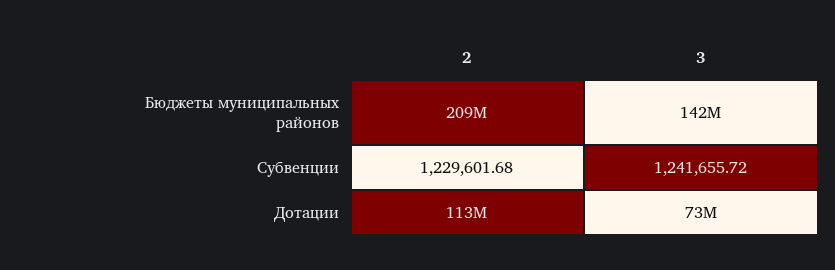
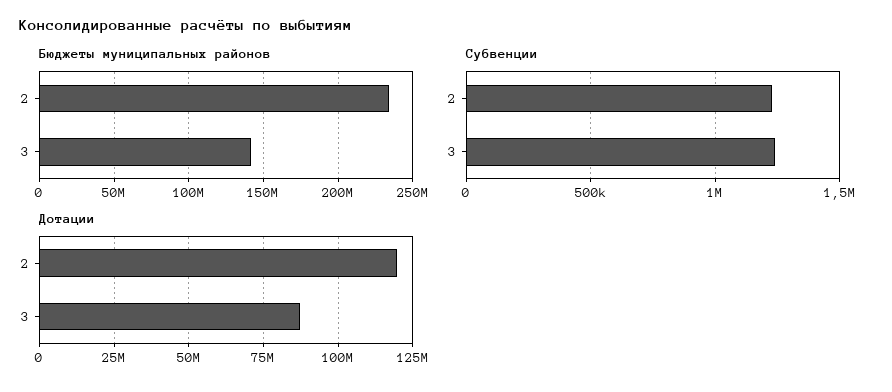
  {
    "Бюджеты муниципальных районов": {
-     "2": 209000000,
+     "2": 235000000,
      "3": 142000000
    },
    "Субвенции": {
      "2": 1229601.68,
      "3": 1241655.72
    },
    "Дотации": {
-     "2": 113000000,
+     "2": 120000000,
-     "3": 73000000
+     "3": 87500000
    }
  }

